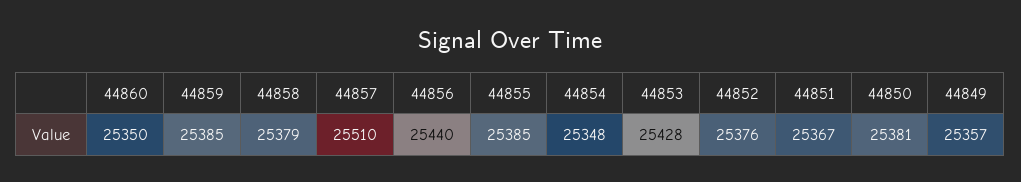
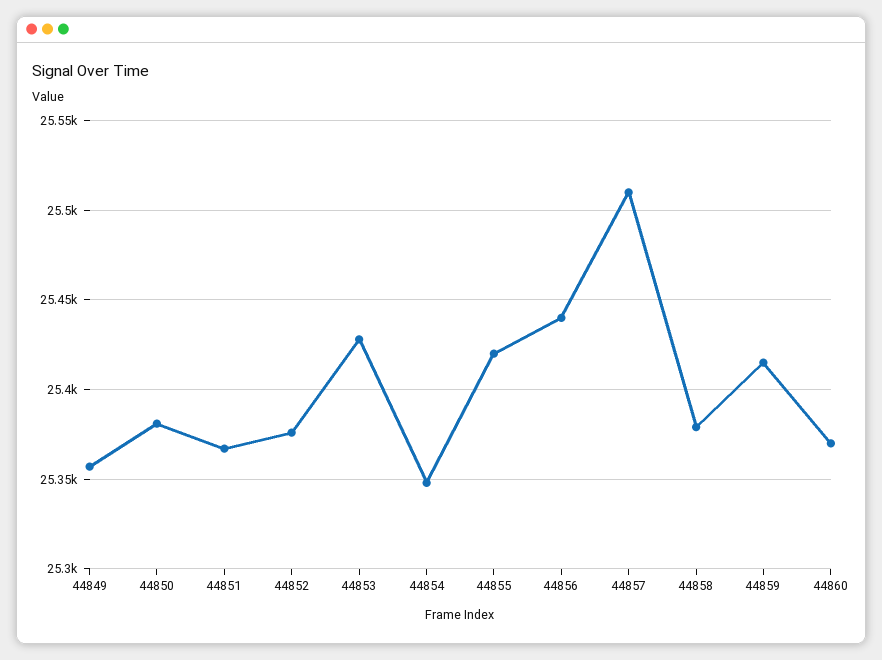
  {
-   "44860": 25350,
+   "44860": 25370,
-   "44859": 25385,
+   "44859": 25415,
    "44858": 25379,
    "44857": 25510,
    "44856": 25440,
-   "44855": 25385,
+   "44855": 25420,
    "44854": 25348,
    "44853": 25428,
    "44852": 25376,
    "44851": 25367,
    "44850": 25381,
    "44849": 25357
  }

